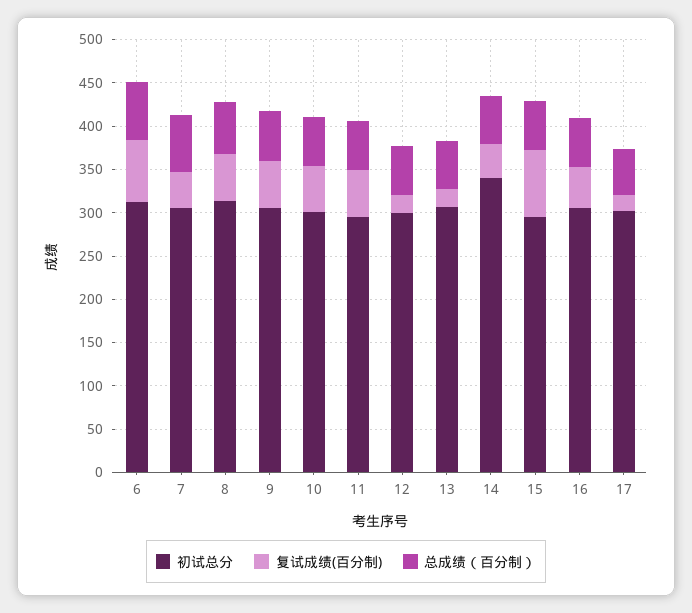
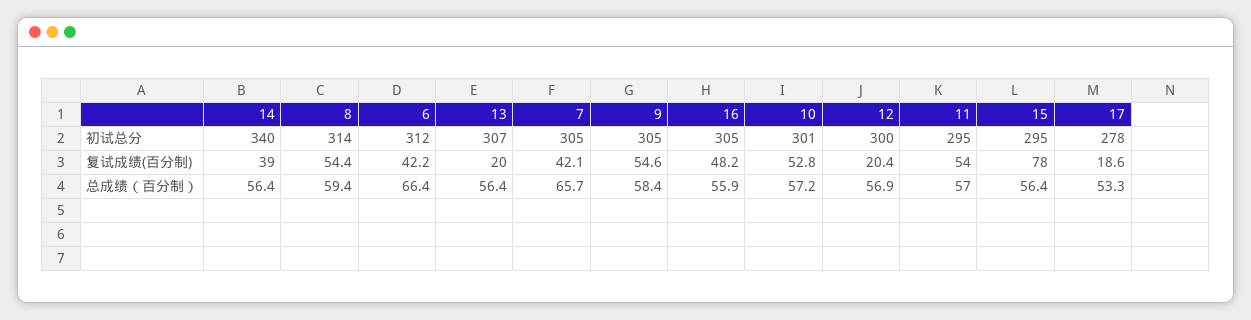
  {
    "初试总分": {
      "6": 312,
      "7": 305,
      "8": 314,
      "9": 305,
      "10": 301,
      "11": 295,
      "12": 300,
      "13": 307,
      "14": 340,
      "15": 295,
      "16": 305,
-     "17": 300
+     "17": 278
    },
    "复试成绩(百分制)": {
-     "6": 70,
+     "6": 42.2,
      "7": 42.1,
      "8": 54.4,
      "9": 54.6,
      "10": 52.8,
      "11": 54,
      "12": 20.4,
      "13": 20,
      "14": 39,
      "15": 78,
      "16": 48.2,
      "17": 18.6
    },
    "总成绩（百分制）": {
      "6": 66.4,
      "7": 65.7,
      "8": 59.4,
      "9": 58.4,
      "10": 57.2,
      "11": 57,
      "12": 56.9,
      "13": 56.4,
      "14": 56.4,
      "15": 56.4,
      "16": 55.9,
      "17": 53.3
    }
  }

